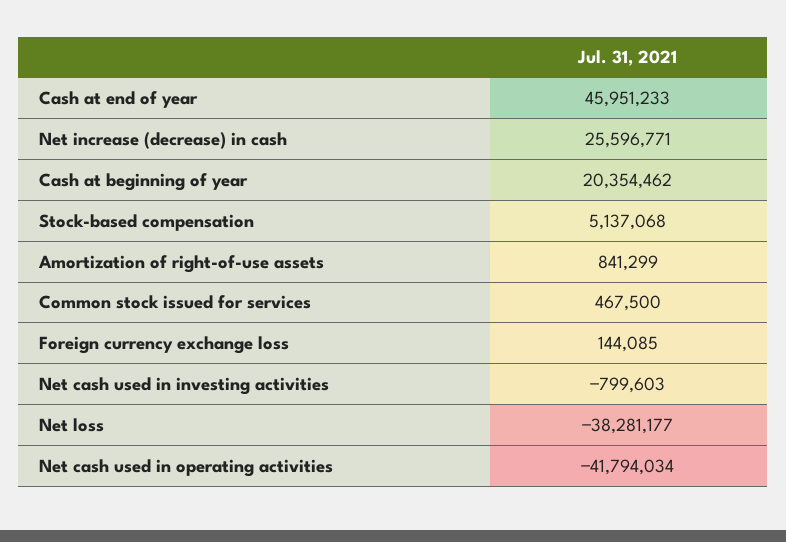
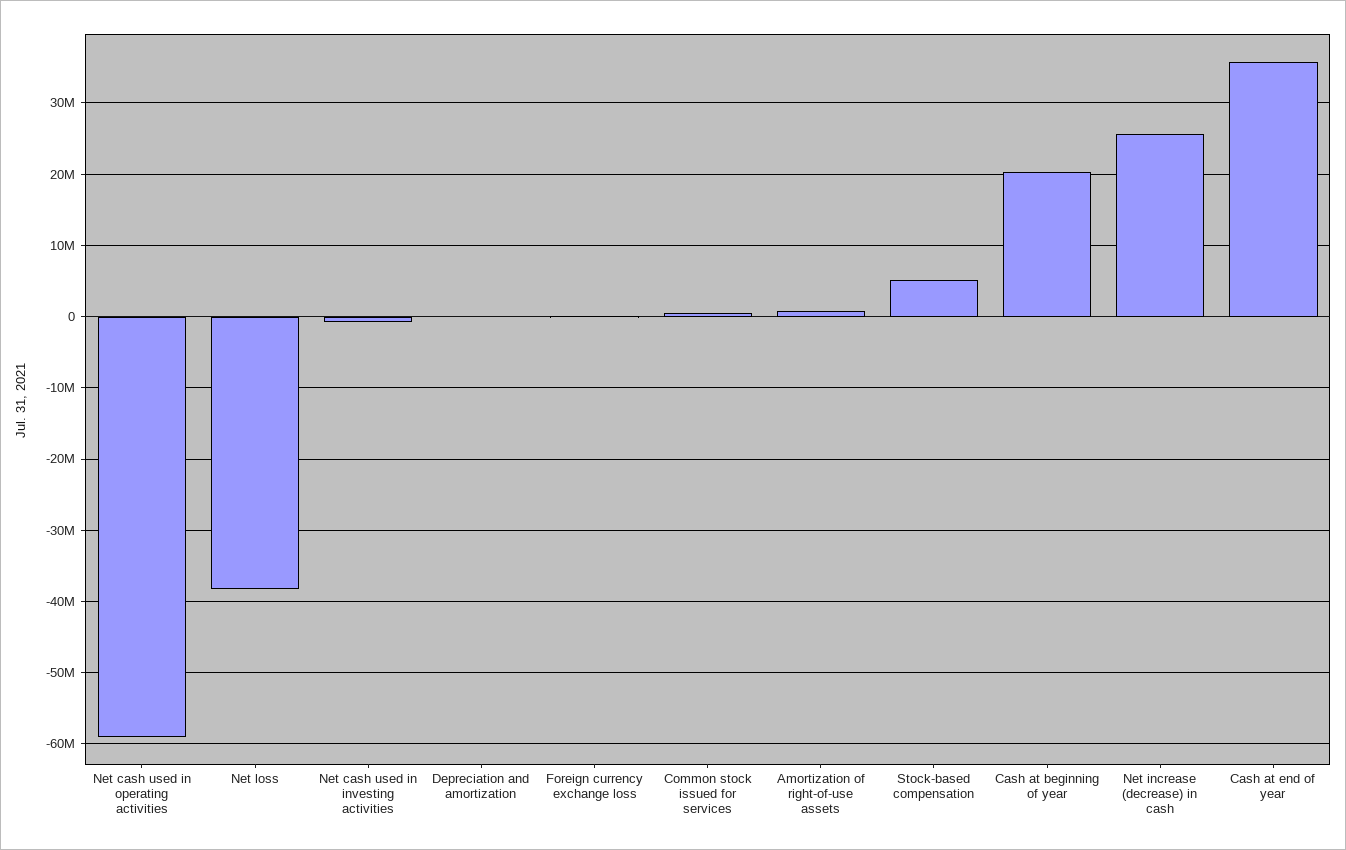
  {
-   "Cash at end of year": 45951233,
+   "Cash at end of year": 36000000,
    "Net increase (decrease) in cash": 25596771,
    "Cash at beginning of year": 20354462,
    "Stock-based compensation": 5137068,
    "Amortization of right-of-use assets": 841299,
    "Common stock issued for services": 467500,
    "Foreign currency exchange loss": 144085,
    "Net cash used in investing activities": -799603,
    "Net loss": -38281177,
-   "Net cash used in operating activities": -41794034
+   "Net cash used in operating activities": -59000000,
+   "Depreciation and amortization": 0
  }

